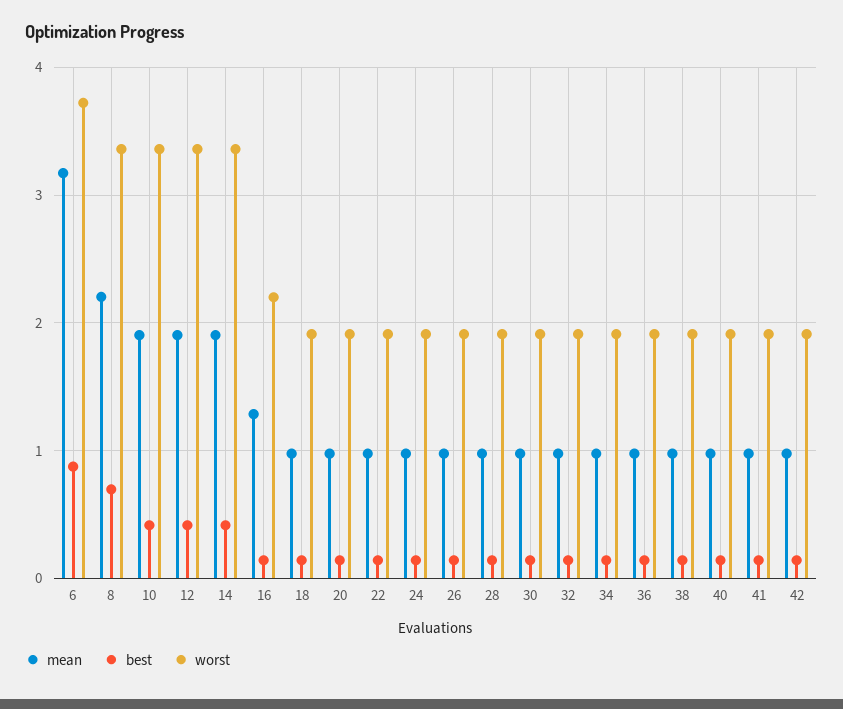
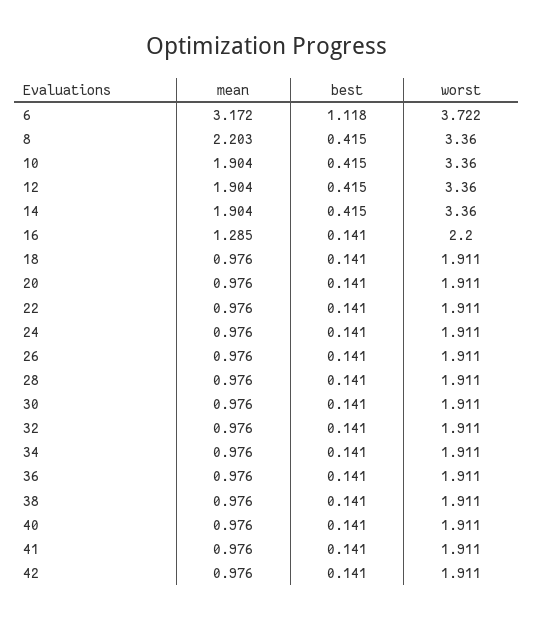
  {
    "mean": {
      "6": 3.172,
      "8": 2.203,
      "10": 1.904,
      "12": 1.904,
      "14": 1.904,
      "16": 1.285,
      "18": 0.976,
      "20": 0.976,
      "22": 0.976,
      "24": 0.976,
      "26": 0.976,
      "28": 0.976,
      "30": 0.976,
      "32": 0.976,
      "34": 0.976,
      "36": 0.976,
      "38": 0.976,
      "40": 0.976,
      "41": 0.976,
      "42": 0.976
    },
    "best": {
-     "6": 0.9,
+     "6": 1.118,
-     "8": 0.7,
+     "8": 0.415,
      "10": 0.415,
      "12": 0.415,
      "14": 0.415,
      "16": 0.141,
      "18": 0.141,
      "20": 0.141,
      "22": 0.141,
      "24": 0.141,
      "26": 0.141,
      "28": 0.141,
      "30": 0.141,
      "32": 0.141,
      "34": 0.141,
      "36": 0.141,
      "38": 0.141,
      "40": 0.141,
      "41": 0.141,
      "42": 0.141
    },
    "worst": {
      "6": 3.722,
      "8": 3.36,
      "10": 3.36,
      "12": 3.36,
      "14": 3.36,
      "16": 2.2,
      "18": 1.911,
      "20": 1.911,
      "22": 1.911,
      "24": 1.911,
      "26": 1.911,
      "28": 1.911,
      "30": 1.911,
      "32": 1.911,
      "34": 1.911,
      "36": 1.911,
      "38": 1.911,
      "40": 1.911,
      "41": 1.911,
      "42": 1.911
    }
  }

